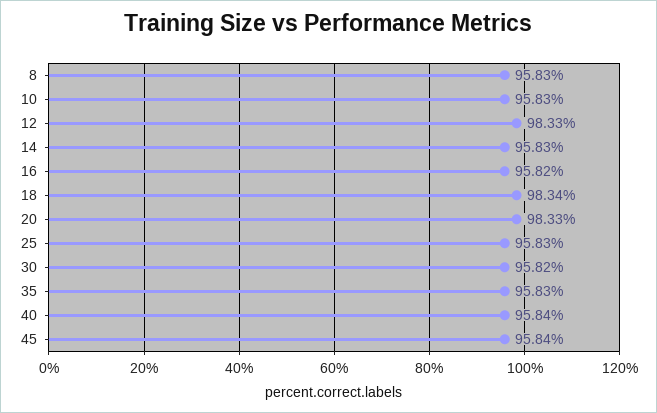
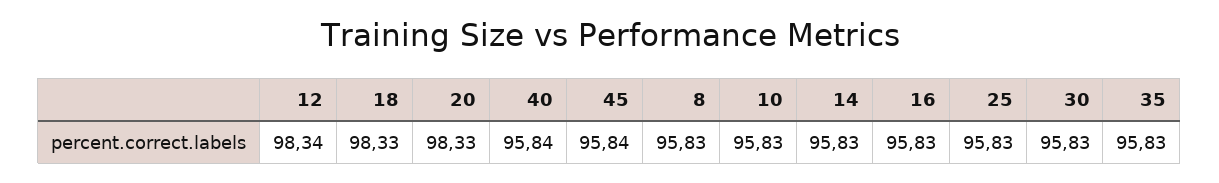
  {
    "8": 95.83,
    "10": 95.83,
-   "12": 98.33,
+   "12": 98.34,
    "14": 95.83,
-   "16": 95.82,
+   "16": 95.83,
-   "18": 98.34,
+   "18": 98.33,
    "20": 98.33,
    "25": 95.83,
-   "30": 95.82,
+   "30": 95.83,
    "35": 95.83,
    "40": 95.84,
    "45": 95.84
  }

